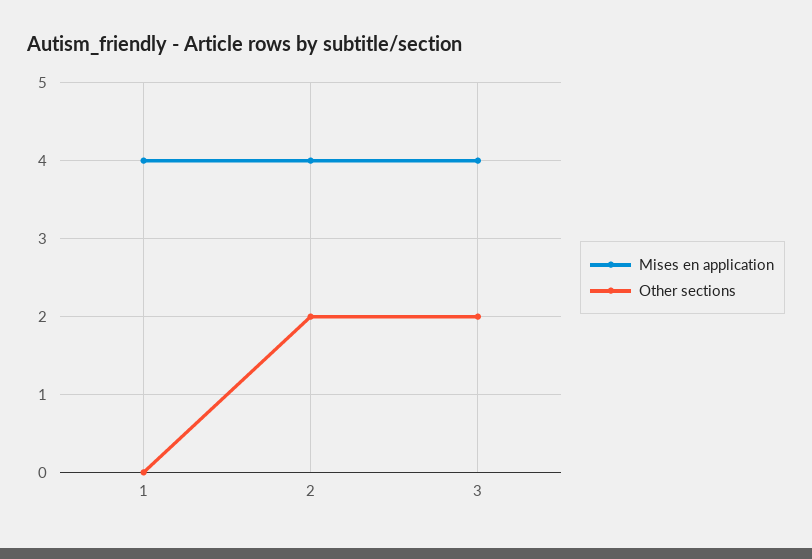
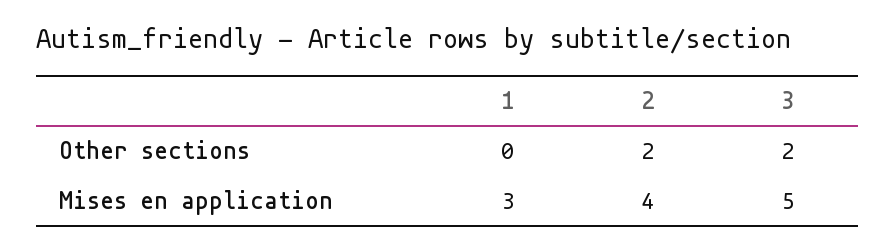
  {
    "Mises en application": {
-     "1": 4,
+     "1": 3,
      "2": 4,
-     "3": 4
+     "3": 5
    },
    "Other sections": {
      "1": 0,
      "2": 2,
      "3": 2
    }
  }

